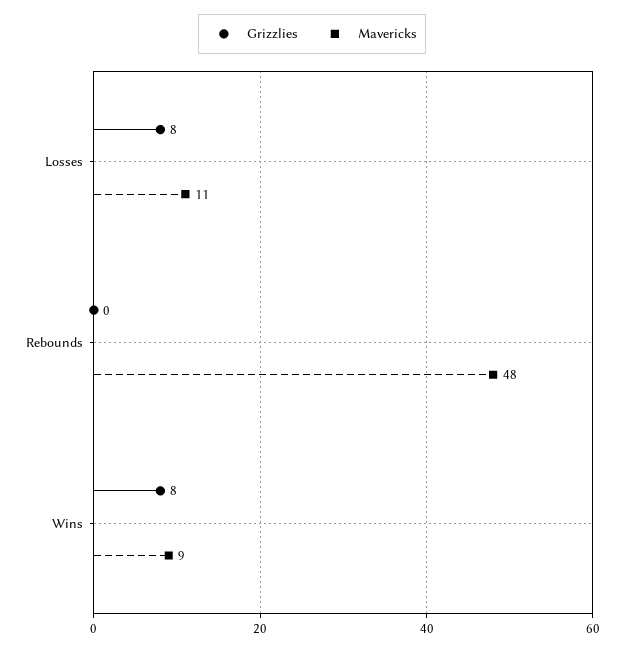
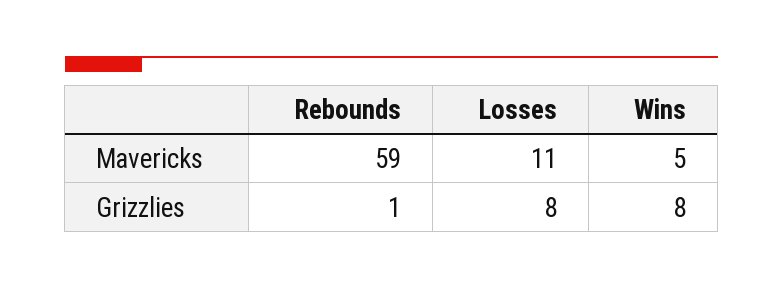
  {
    "Grizzlies": {
      "Losses": 8,
-     "Rebounds": 0,
+     "Rebounds": 1,
      "Wins": 8
    },
    "Mavericks": {
      "Losses": 11,
-     "Rebounds": 48,
+     "Rebounds": 59,
-     "Wins": 9
+     "Wins": 5
    }
  }

